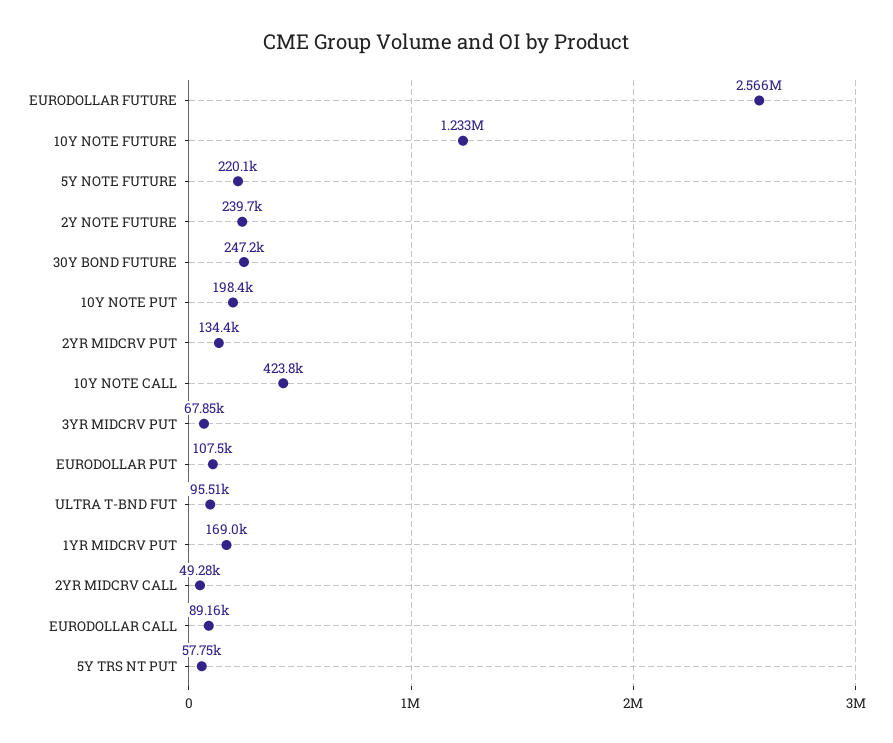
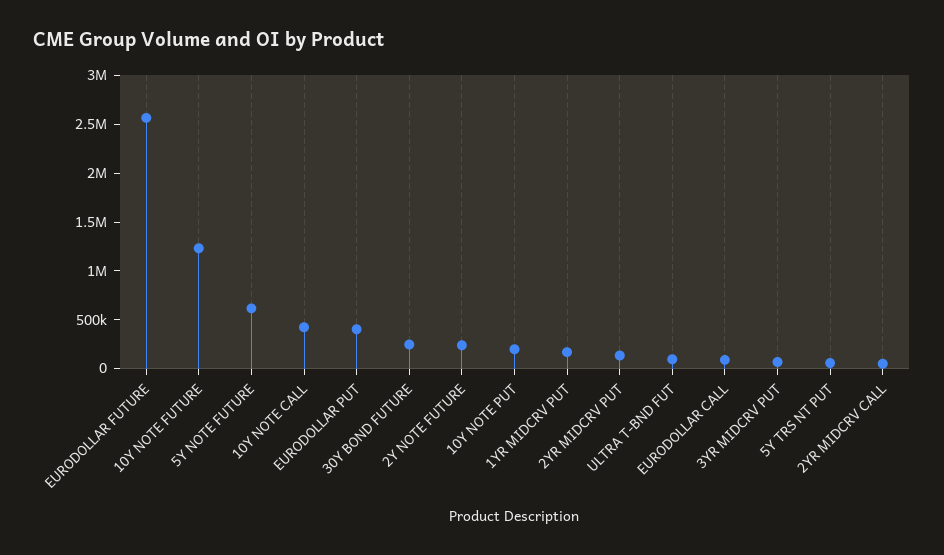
  {
    "EURODOLLAR FUTURE": 2566000,
    "10Y NOTE FUTURE": 1233000,
-   "5Y NOTE FUTURE": 220100,
+   "5Y NOTE FUTURE": 600000,
    "2Y NOTE FUTURE": 239700,
    "30Y BOND FUTURE": 247200,
    "10Y NOTE PUT": 198400,
    "2YR MIDCRV PUT": 134400,
    "10Y NOTE CALL": 423800,
    "3YR MIDCRV PUT": 67850,
-   "EURODOLLAR PUT": 107500,
+   "EURODOLLAR PUT": 400000,
    "ULTRA T-BND FUT": 95510,
    "1YR MIDCRV PUT": 169000,
    "2YR MIDCRV CALL": 49280,
    "EURODOLLAR CALL": 89160,
    "5Y TRS NT PUT": 57750
  }

